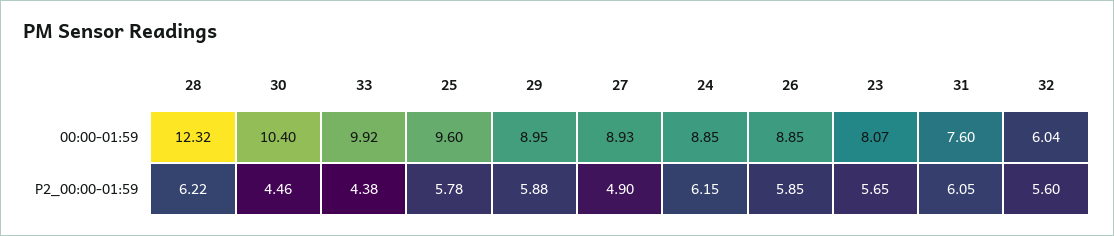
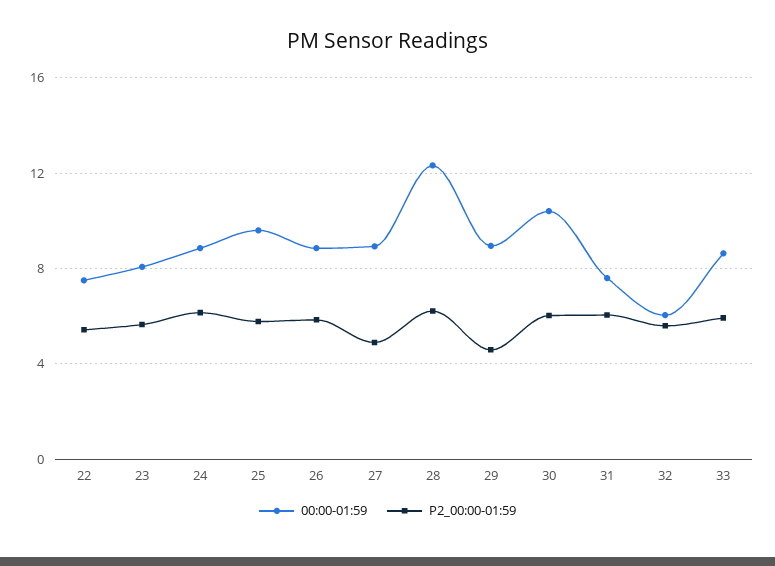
  {
    "00:00-01:59": {
      "28": 12.32,
      "30": 10.4,
-     "33": 9.92,
+     "33": 8.5,
      "25": 9.6,
      "29": 8.95,
      "27": 8.93,
      "24": 8.85,
      "26": 8.85,
      "23": 8.07,
      "31": 7.6,
-     "32": 6.04
+     "32": 6.04,
+     "22": 7.5
    },
    "P2_00:00-01:59": {
      "28": 6.22,
-     "30": 4.46,
+     "30": 6,
-     "33": 4.38,
+     "33": 6,
      "25": 5.78,
-     "29": 5.88,
+     "29": 4.5,
      "27": 4.9,
      "24": 6.15,
      "26": 5.85,
      "23": 5.65,
      "31": 6.05,
-     "32": 5.6
+     "32": 5.6,
+     "22": 5.5
    }
  }

